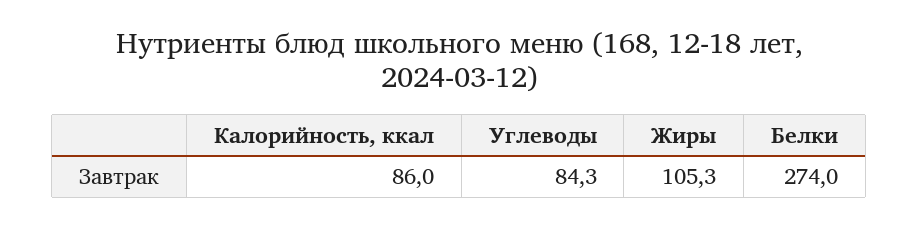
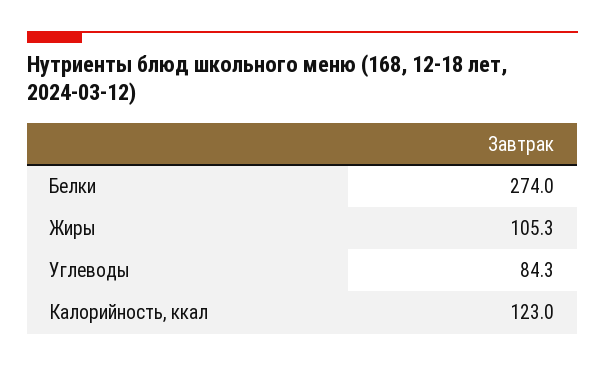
  {
-   "Калорийность, ккал": 86,
+   "Калорийность, ккал": 123,
    "Углеводы": 84.3,
    "Жиры": 105.3,
    "Белки": 274
  }

